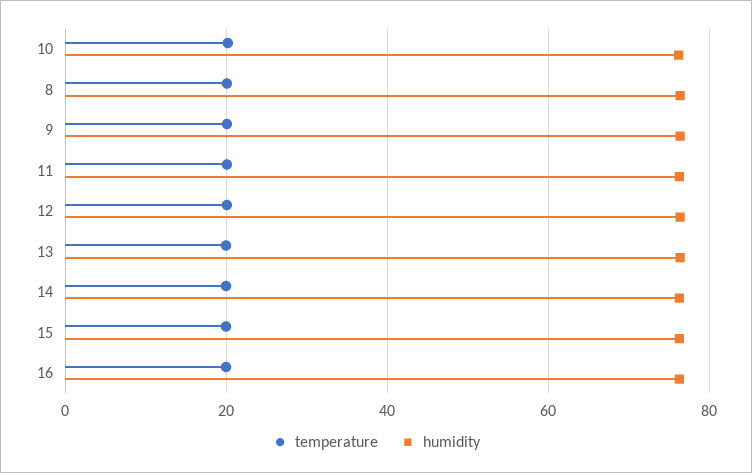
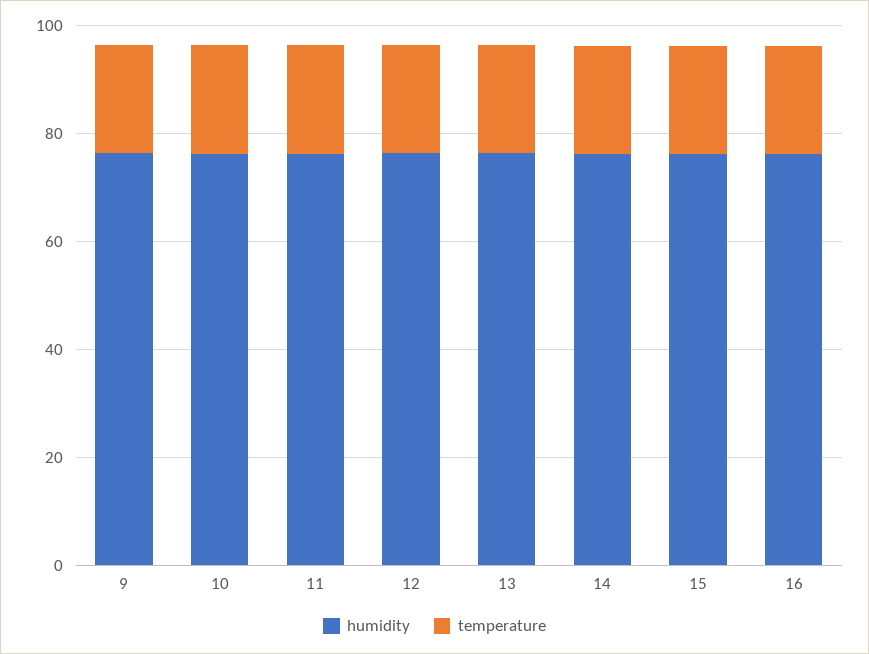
  {
    "temperature": {
      "10": 20,
-     "8": 20,
      "9": 20,
      "11": 20,
      "12": 20,
      "13": 20,
      "14": 20,
      "15": 20,
      "16": 20
    },
    "humidity": {
      "10": 76,
-     "8": 76,
      "9": 76,
      "11": 76,
      "12": 76,
      "13": 76,
      "14": 76,
      "15": 76,
      "16": 76
    }
  }

